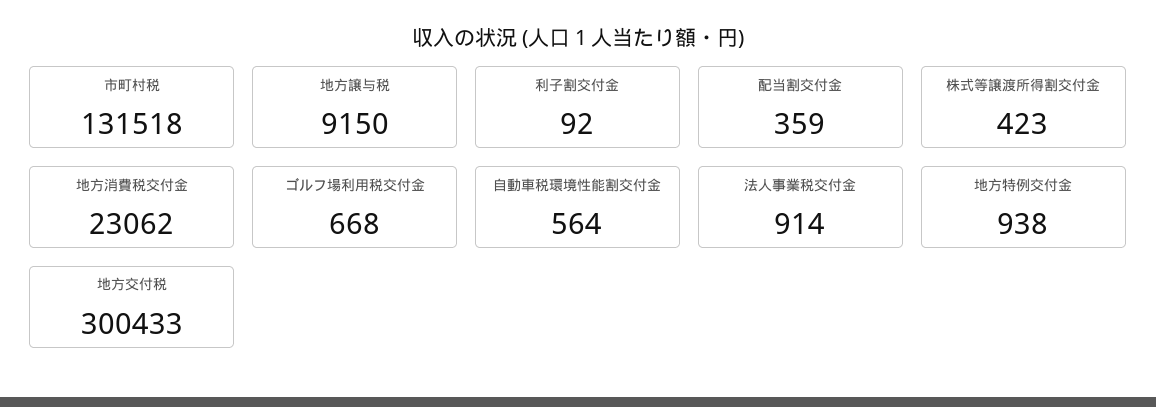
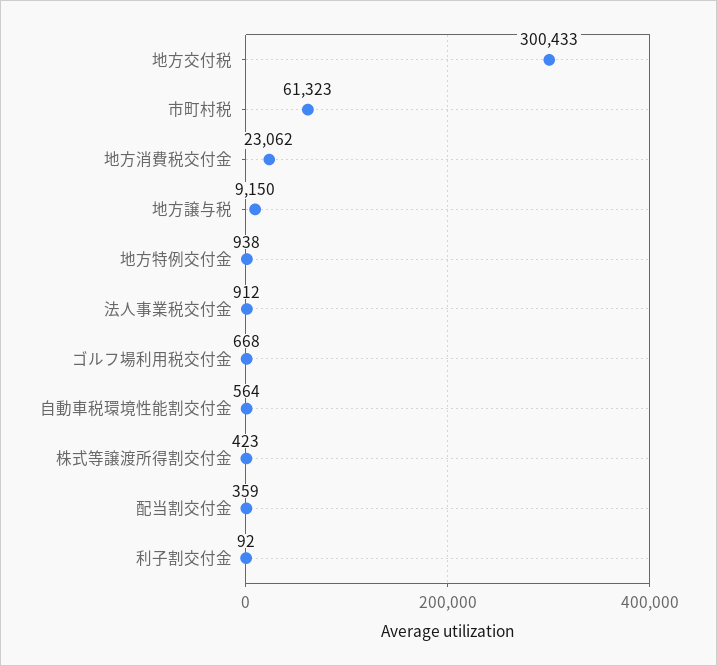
  {
-   "市町村税": 131518,
+   "市町村税": 61323,
    "地方譲与税": 9150,
    "利子割交付金": 92,
    "配当割交付金": 359,
    "株式等譲渡所得割交付金": 423,
    "地方消費税交付金": 23062,
    "ゴルフ場利用税交付金": 668,
    "自動車税環境性能割交付金": 564,
-   "法人事業税交付金": 914,
+   "法人事業税交付金": 912,
    "地方特例交付金": 938,
    "地方交付税": 300433
  }

